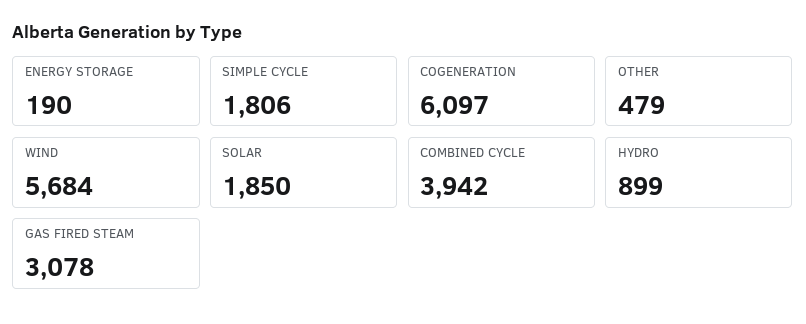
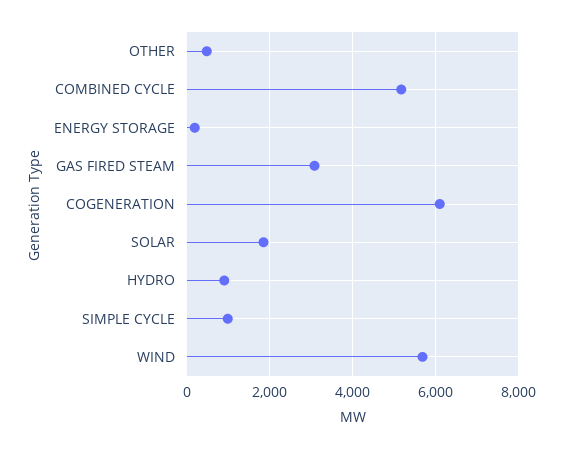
  {
    "ENERGY STORAGE": 190,
-   "SIMPLE CYCLE": 1806,
+   "SIMPLE CYCLE": 1000,
    "COGENERATION": 6097,
    "OTHER": 479,
    "WIND": 5684,
    "SOLAR": 1850,
-   "COMBINED CYCLE": 3942,
+   "COMBINED CYCLE": 5200,
    "HYDRO": 899,
    "GAS FIRED STEAM": 3078
  }

